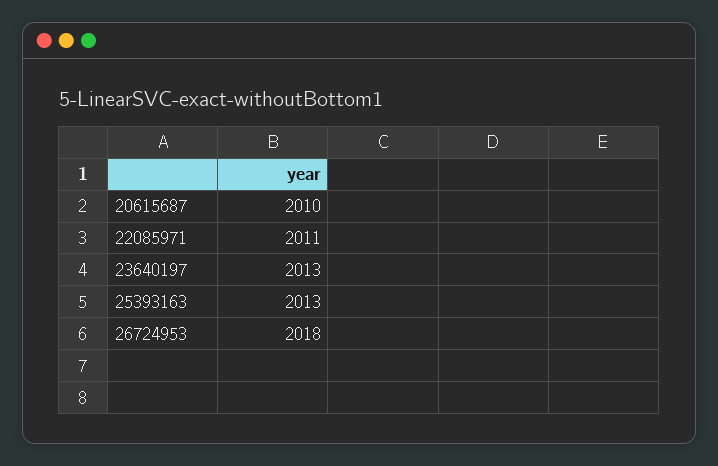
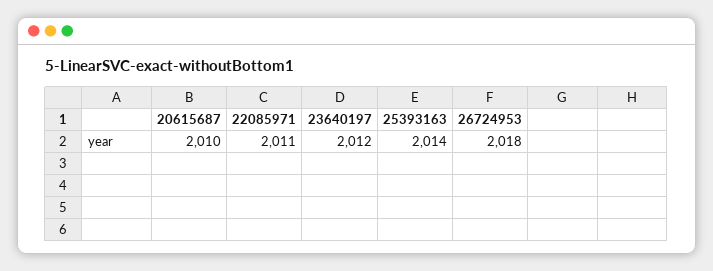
  {
    "20615687": 2010,
    "22085971": 2011,
-   "23640197": 2013,
+   "23640197": 2012,
-   "25393163": 2013,
+   "25393163": 2014,
    "26724953": 2018
  }

